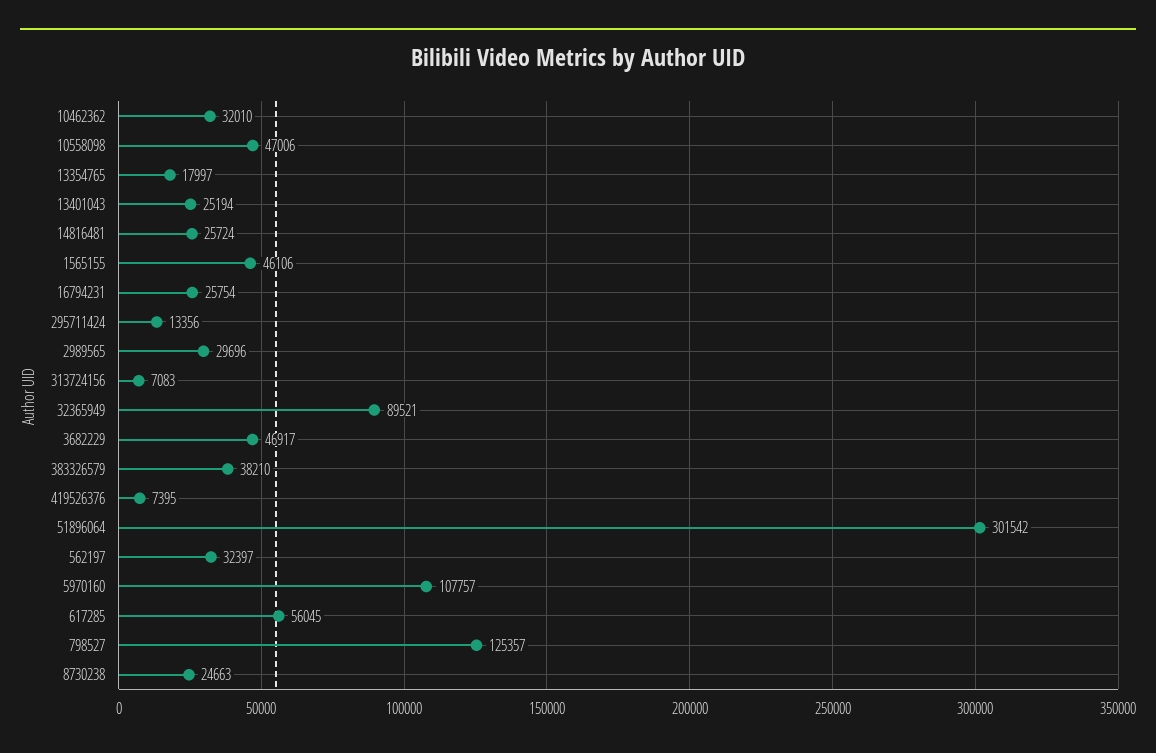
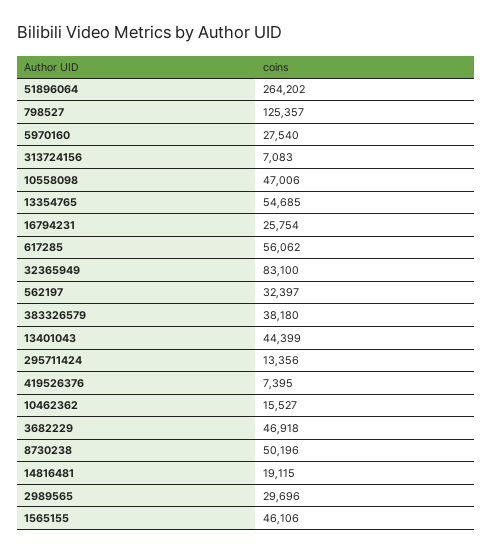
  {
-   "10462362": 32010,
+   "10462362": 15527,
    "10558098": 47006,
-   "13354765": 17997,
+   "13354765": 54685,
-   "13401043": 25194,
+   "13401043": 44399,
-   "14816481": 25724,
+   "14816481": 19115,
    "1565155": 46106,
    "16794231": 25754,
    "295711424": 13356,
    "2989565": 29696,
    "313724156": 7083,
-   "32365949": 89521,
+   "32365949": 83100,
-   "3682229": 46917,
+   "3682229": 46918,
-   "383326579": 38210,
+   "383326579": 38180,
    "419526376": 7395,
-   "51896064": 301542,
+   "51896064": 264202,
    "562197": 32397,
-   "5970160": 107757,
+   "5970160": 27540,
-   "617285": 56045,
+   "617285": 56062,
    "798527": 125357,
-   "8730238": 24663
+   "8730238": 50196
  }

